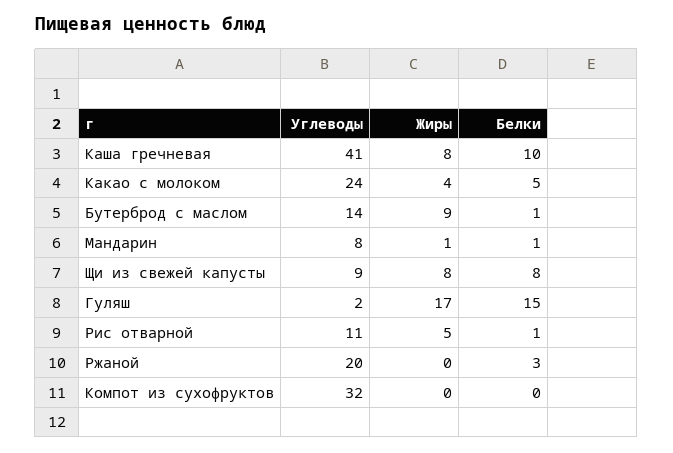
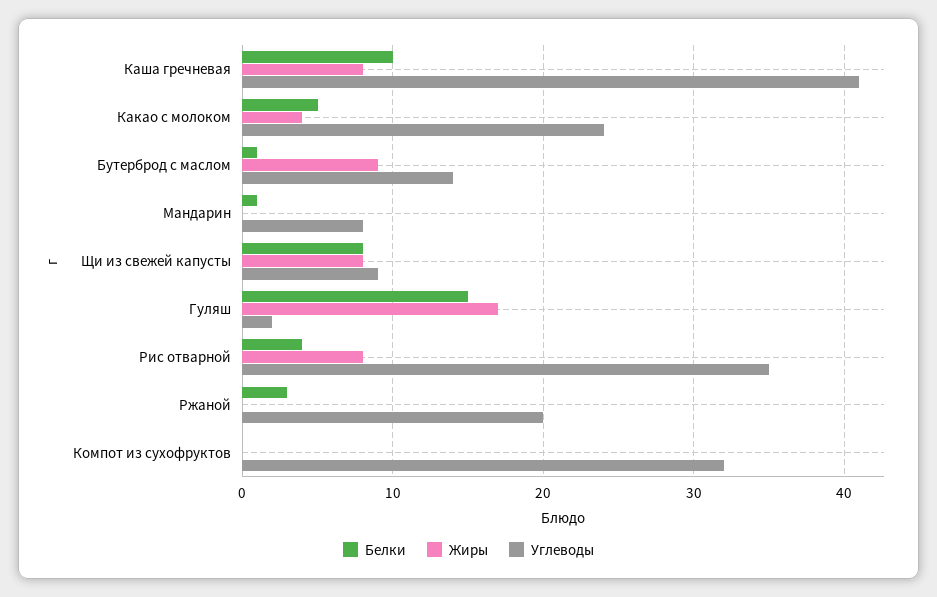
  {
    "Углеводы": {
      "Каша гречневая": 41,
      "Какао с молоком": 24,
      "Бутерброд с маслом": 14,
      "Мандарин": 8,
      "Щи из свежей капусты": 9,
      "Гуляш": 2,
-     "Рис отварной": 11,
+     "Рис отварной": 35,
      "Ржаной": 20,
      "Компот из сухофруктов": 32
    },
    "Жиры": {
      "Каша гречневая": 8,
      "Какао с молоком": 4,
      "Бутерброд с маслом": 9,
-     "Мандарин": 1,
+     "Мандарин": 0,
      "Щи из свежей капусты": 8,
      "Гуляш": 17,
-     "Рис отварной": 5,
+     "Рис отварной": 8,
      "Ржаной": 0,
      "Компот из сухофруктов": 0
    },
    "Белки": {
      "Каша гречневая": 10,
      "Какао с молоком": 5,
      "Бутерброд с маслом": 1,
      "Мандарин": 1,
      "Щи из свежей капусты": 8,
      "Гуляш": 15,
-     "Рис отварной": 1,
+     "Рис отварной": 4,
      "Ржаной": 3,
      "Компот из сухофруктов": 0
    }
  }

